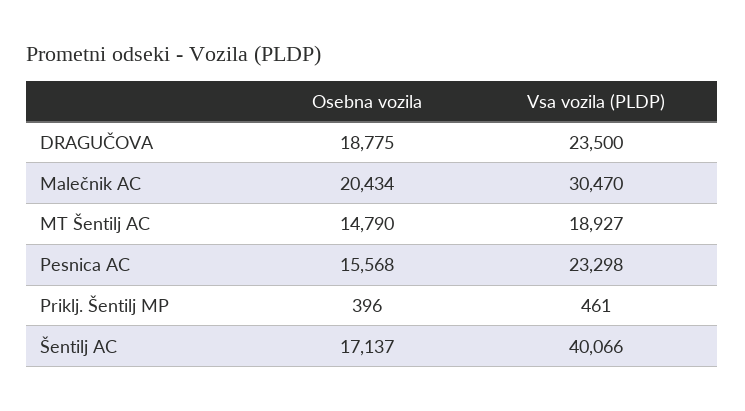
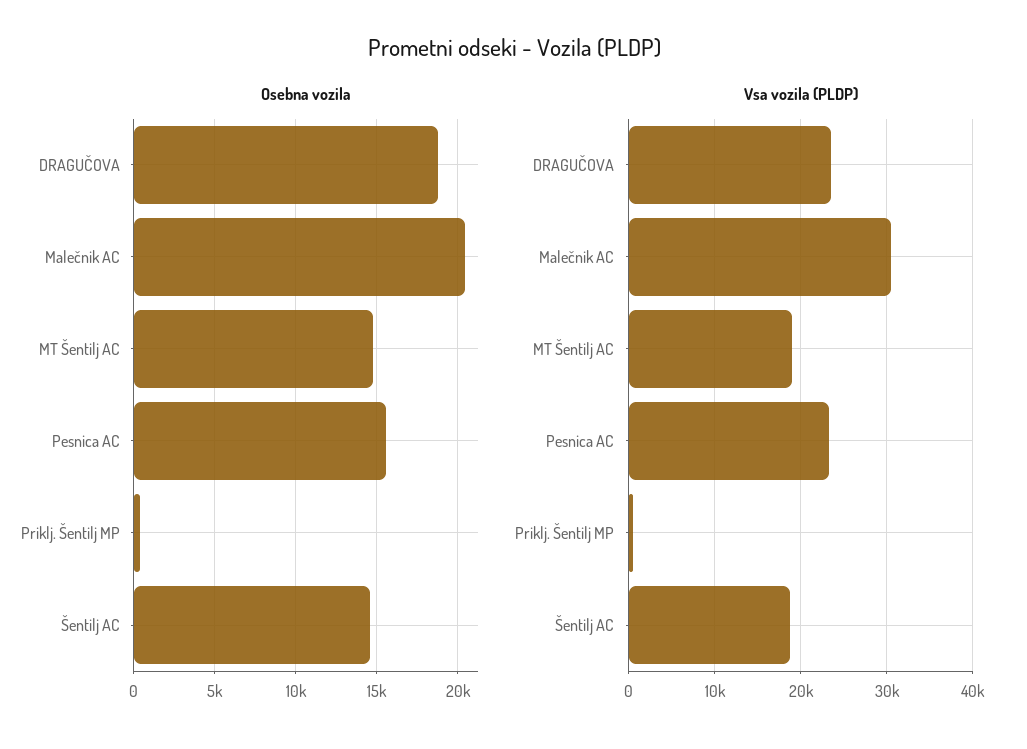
  {
    "Osebna vozila": {
      "DRAGUČOVA": 18775,
      "Malečnik AC": 20434,
      "MT Šentilj AC": 14790,
      "Pesnica AC": 15568,
      "Priklj. Šentilj MP": 396,
-     "Šentilj AC": 17137
+     "Šentilj AC": 14500
    },
    "Vsa vozila (PLDP)": {
      "DRAGUČOVA": 23500,
      "Malečnik AC": 30470,
      "MT Šentilj AC": 18927,
      "Pesnica AC": 23298,
      "Priklj. Šentilj MP": 461,
-     "Šentilj AC": 40066
+     "Šentilj AC": 19000
    }
  }

